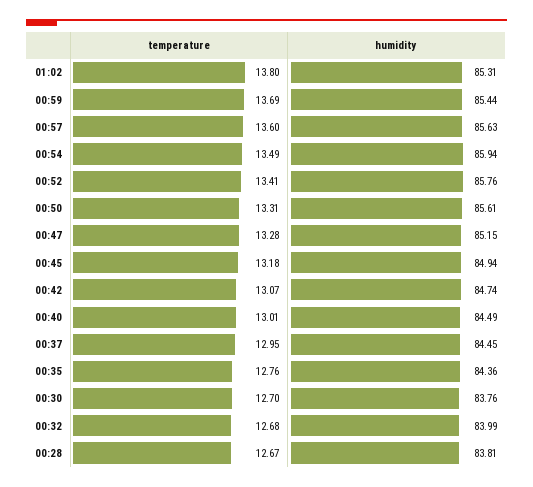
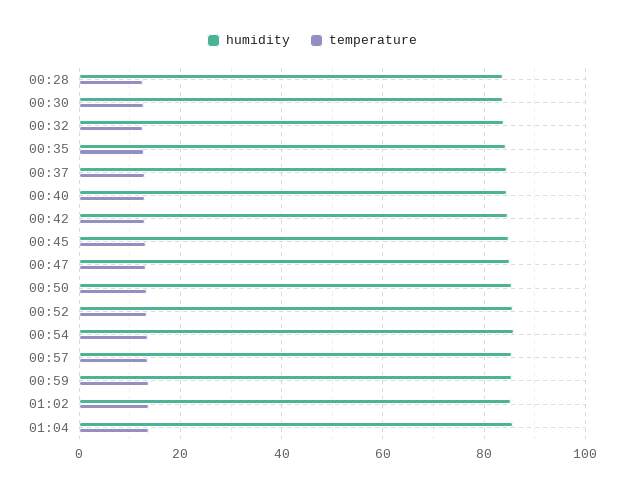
  {
    "temperature": {
      "01:02": 13.8,
      "00:59": 13.69,
      "00:57": 13.6,
      "00:54": 13.49,
      "00:52": 13.41,
      "00:50": 13.31,
      "00:47": 13.28,
      "00:45": 13.18,
      "00:42": 13.07,
      "00:40": 13.01,
      "00:37": 12.95,
      "00:35": 12.76,
      "00:30": 12.7,
      "00:32": 12.68,
-     "00:28": 12.67
+     "00:28": 12.67,
+     "01:04": 14
    },
    "humidity": {
      "01:02": 85.31,
      "00:59": 85.44,
      "00:57": 85.63,
      "00:54": 85.94,
      "00:52": 85.76,
      "00:50": 85.61,
      "00:47": 85.15,
      "00:45": 84.94,
      "00:42": 84.74,
      "00:40": 84.49,
      "00:37": 84.45,
      "00:35": 84.36,
      "00:30": 83.76,
      "00:32": 83.99,
-     "00:28": 83.81
+     "00:28": 83.81,
+     "01:04": 86
    }
  }

